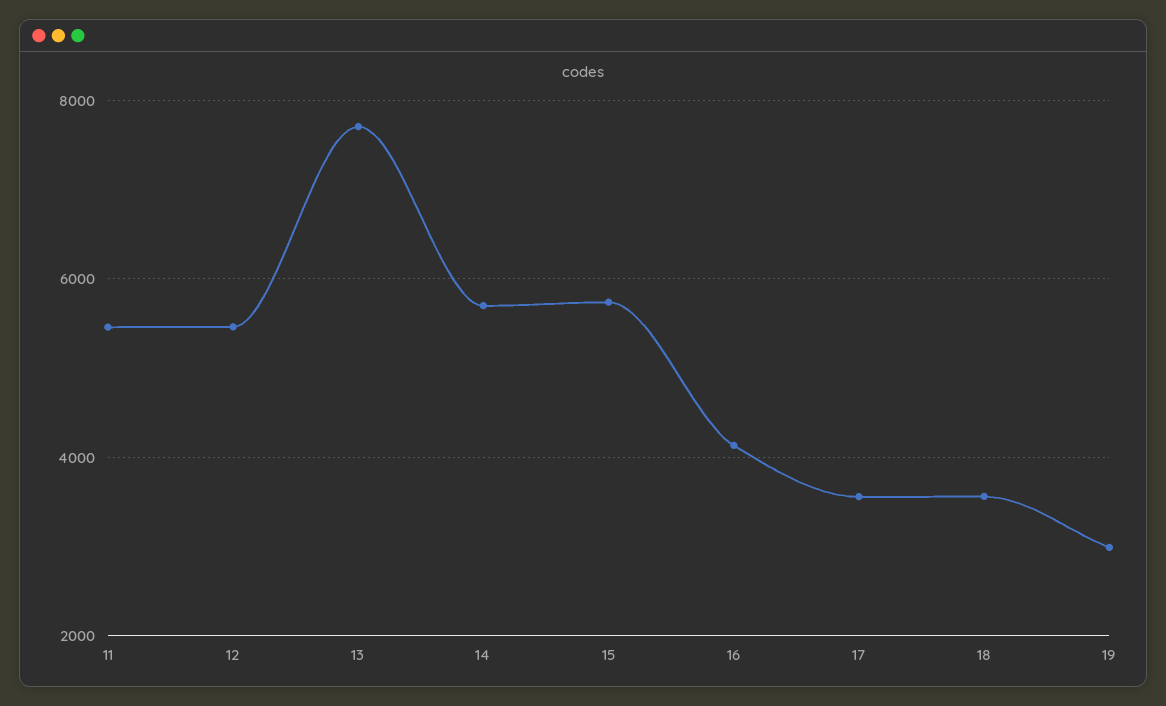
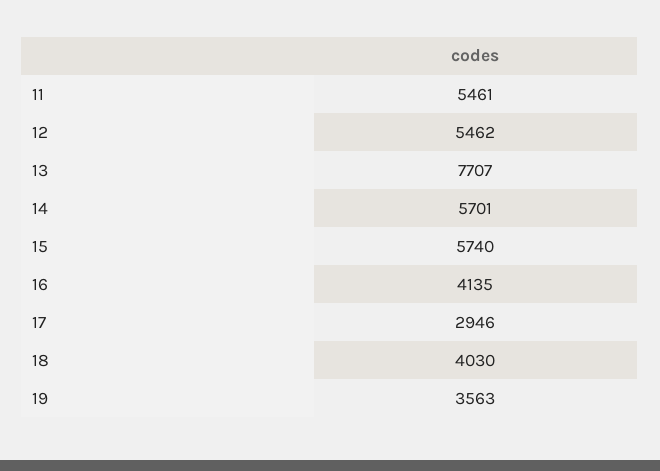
  {
    "11": 5461,
    "12": 5462,
    "13": 7707,
    "14": 5701,
    "15": 5740,
    "16": 4135,
-   "17": 3600,
+   "17": 2946,
-   "18": 3600,
+   "18": 4030,
-   "19": 3000
+   "19": 3563
  }

